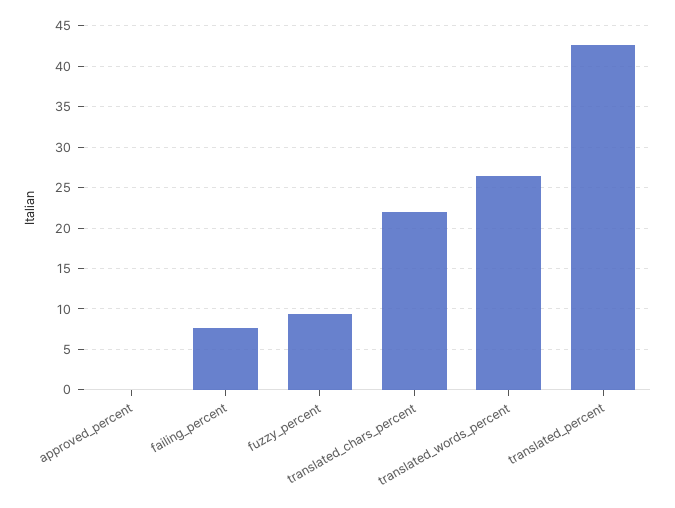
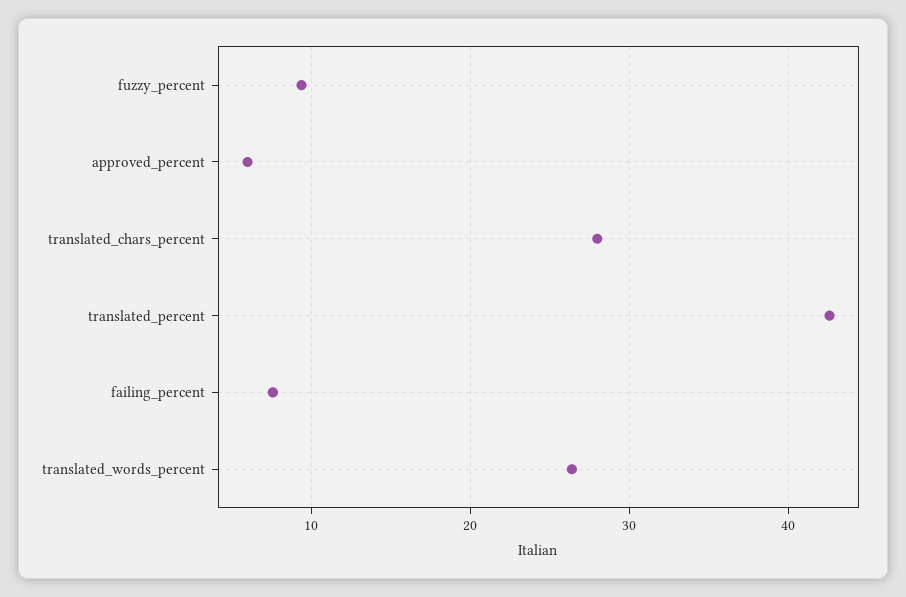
  {
-   "approved_percent": 0,
+   "approved_percent": 6,
    "failing_percent": 8,
    "fuzzy_percent": 9,
-   "translated_chars_percent": 22,
+   "translated_chars_percent": 28,
    "translated_words_percent": 26,
    "translated_percent": 43
  }

